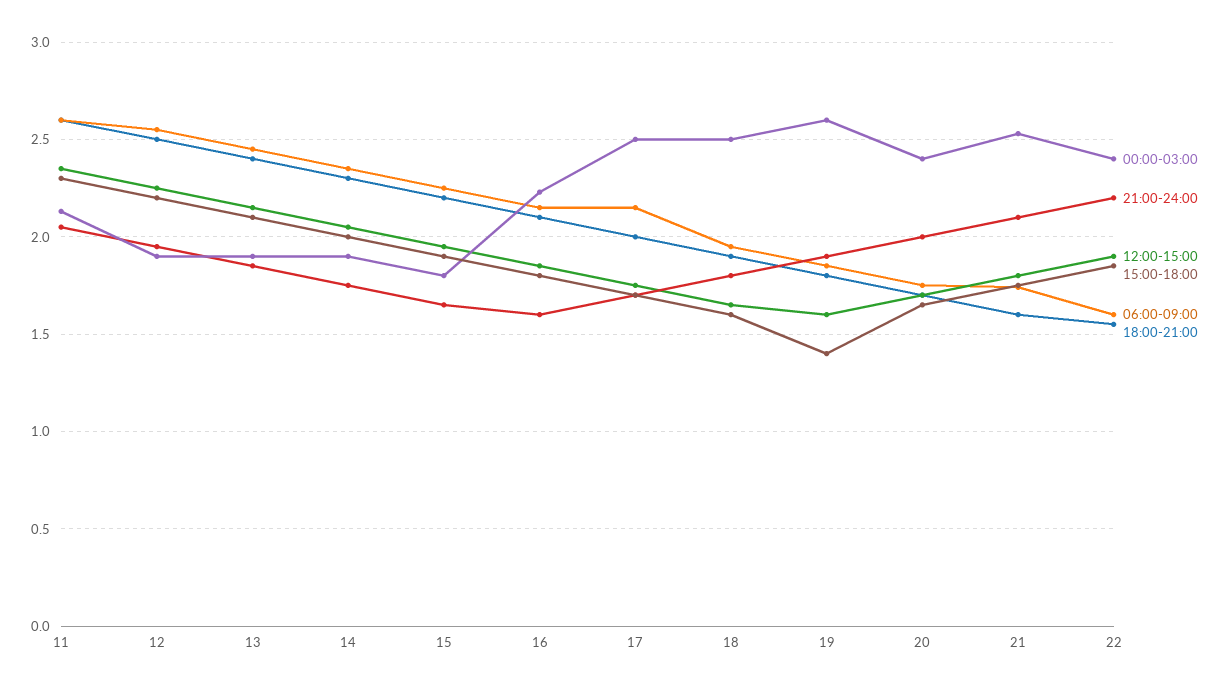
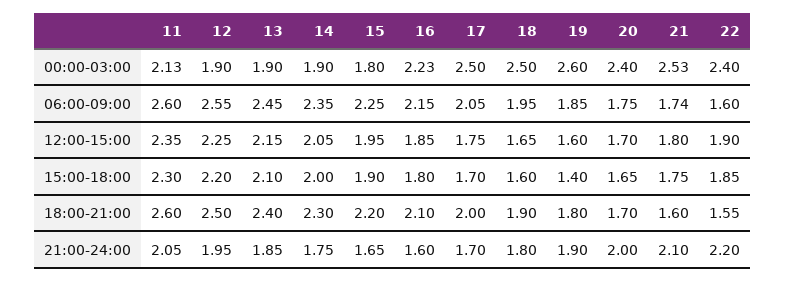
  {
    "00:00-03:00": {
      "11": 2.13,
      "12": 1.9,
      "13": 1.9,
      "14": 1.9,
      "15": 1.8,
      "16": 2.23,
      "17": 2.5,
      "18": 2.5,
      "19": 2.6,
      "20": 2.4,
      "21": 2.53,
      "22": 2.4
    },
    "21:00-24:00": {
      "11": 2.05,
      "12": 1.95,
      "13": 1.85,
      "14": 1.75,
      "15": 1.65,
      "16": 1.6,
      "17": 1.7,
      "18": 1.8,
      "19": 1.9,
      "20": 2,
      "21": 2.1,
      "22": 2.2
    },
    "12:00-15:00": {
      "11": 2.35,
      "12": 2.25,
      "13": 2.15,
      "14": 2.05,
      "15": 1.95,
      "16": 1.85,
      "17": 1.75,
      "18": 1.65,
      "19": 1.6,
      "20": 1.7,
      "21": 1.8,
      "22": 1.9
    },
    "15:00-18:00": {
      "11": 2.3,
      "12": 2.2,
      "13": 2.1,
      "14": 2,
      "15": 1.9,
      "16": 1.8,
      "17": 1.7,
      "18": 1.6,
      "19": 1.4,
      "20": 1.65,
      "21": 1.75,
      "22": 1.85
    },
    "06:00-09:00": {
      "11": 2.6,
      "12": 2.55,
      "13": 2.45,
      "14": 2.35,
      "15": 2.25,
      "16": 2.15,
-     "17": 2.15,
+     "17": 2.05,
      "18": 1.95,
      "19": 1.85,
      "20": 1.75,
      "21": 1.74,
      "22": 1.6
    },
    "18:00-21:00": {
      "11": 2.6,
      "12": 2.5,
      "13": 2.4,
      "14": 2.3,
      "15": 2.2,
      "16": 2.1,
      "17": 2,
      "18": 1.9,
      "19": 1.8,
      "20": 1.7,
      "21": 1.6,
      "22": 1.55
    }
  }

